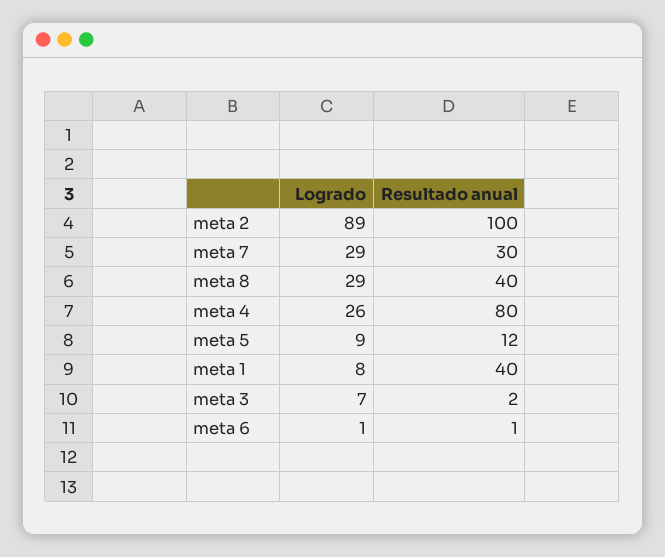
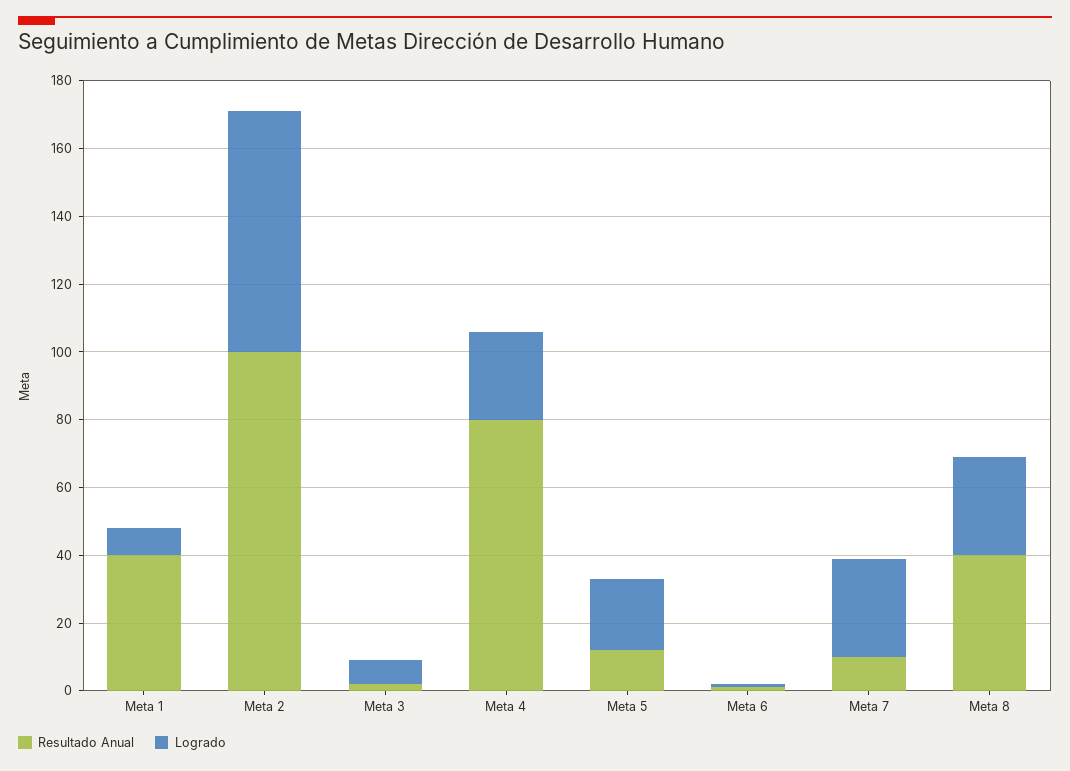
  {
    "Logrado": {
-     "meta 2": 89,
+     "meta 2": 70,
      "meta 7": 29,
      "meta 8": 29,
      "meta 4": 26,
-     "meta 5": 9,
+     "meta 5": 20,
      "meta 1": 8,
      "meta 3": 7,
      "meta 6": 1
    },
    "Resultado anual": {
      "meta 2": 100,
-     "meta 7": 30,
+     "meta 7": 10,
      "meta 8": 40,
      "meta 4": 80,
      "meta 5": 12,
      "meta 1": 40,
      "meta 3": 2,
      "meta 6": 1
    }
  }

